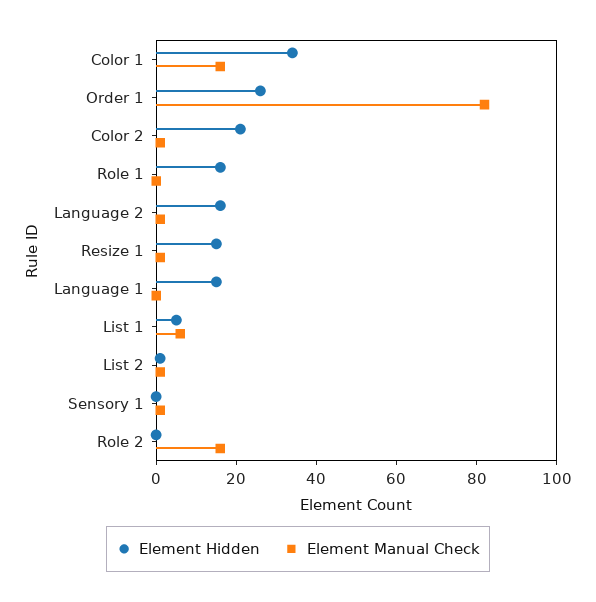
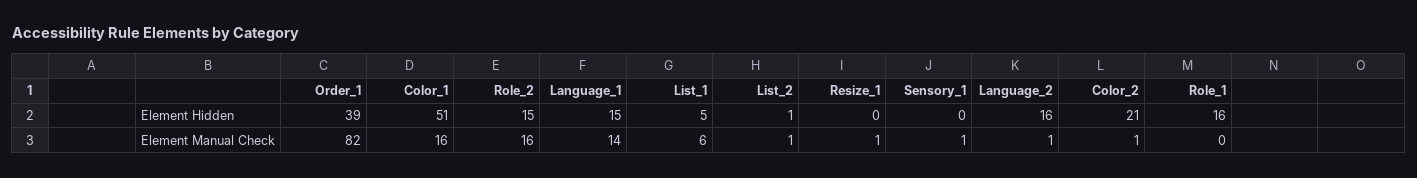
  {
    "Element Hidden": {
-     "Color 1": 35,
+     "Color 1": 51,
-     "Order 1": 25,
+     "Order 1": 39,
      "Color 2": 21,
      "Role 1": 16,
      "Language 2": 16,
-     "Resize 1": 15,
+     "Resize 1": 0,
      "Language 1": 15,
      "List 1": 5,
      "List 2": 1,
      "Sensory 1": 0,
-     "Role 2": 0
+     "Role 2": 15
    },
    "Element Manual Check": {
      "Color 1": 16,
      "Order 1": 82,
      "Color 2": 1,
      "Role 1": 0,
      "Language 2": 1,
      "Resize 1": 1,
-     "Language 1": 0,
+     "Language 1": 14,
      "List 1": 6,
      "List 2": 1,
      "Sensory 1": 1,
      "Role 2": 16
    }
  }

